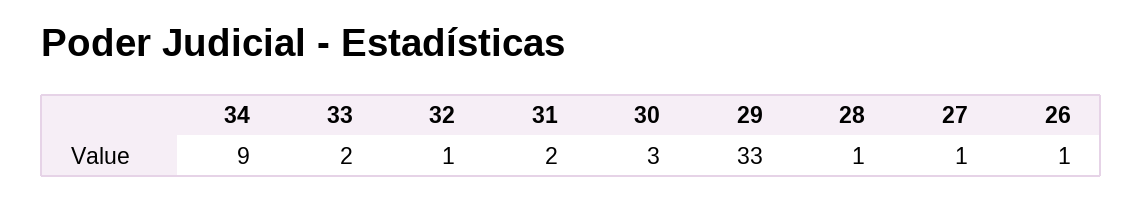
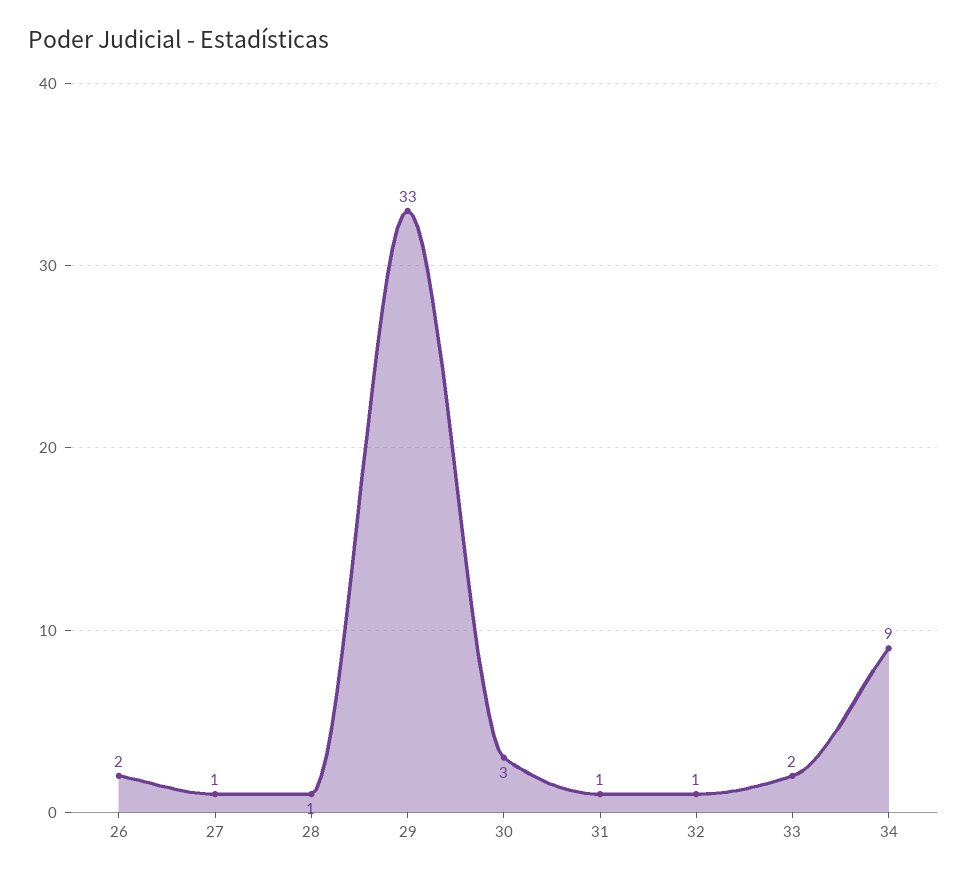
  {
    "34": 9,
    "33": 2,
    "32": 1,
-   "31": 2,
+   "31": 1,
    "30": 3,
    "29": 33,
    "28": 1,
    "27": 1,
-   "26": 1
+   "26": 2
  }

